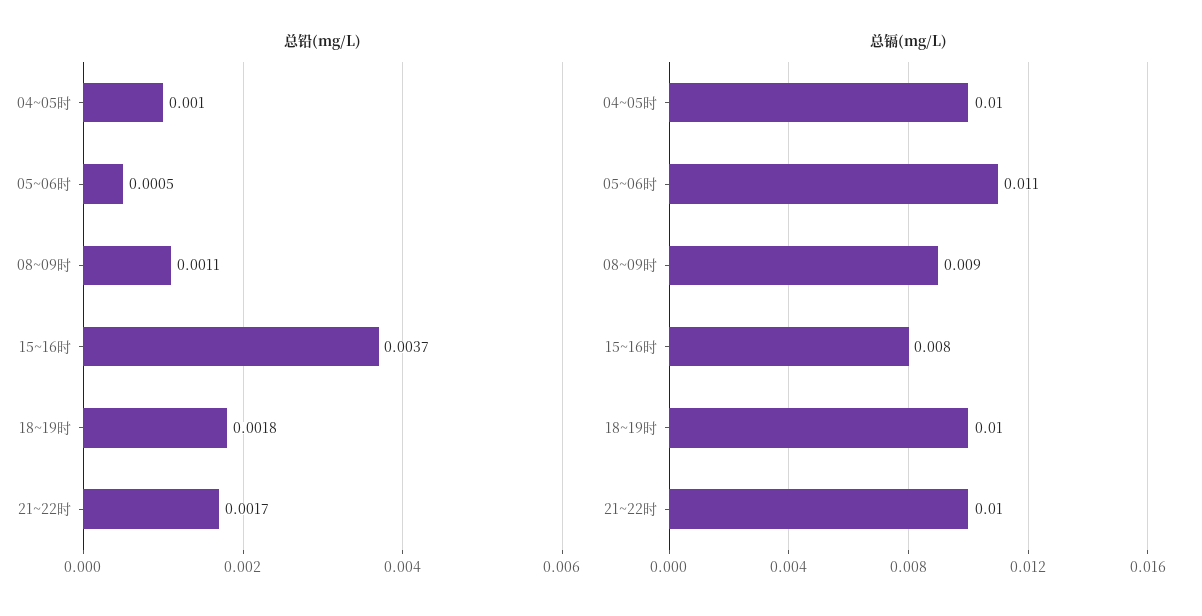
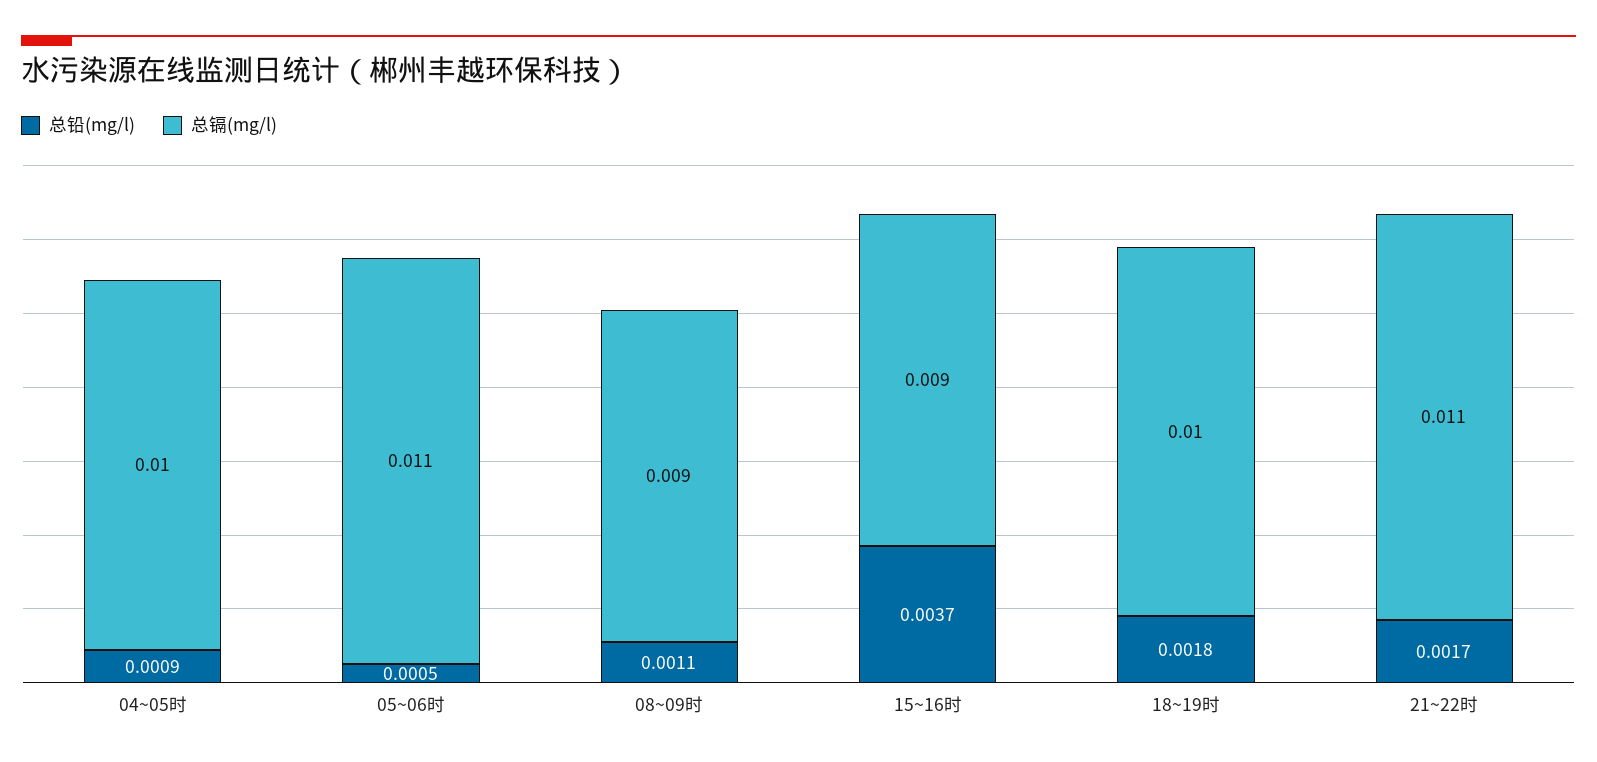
  {
    "总铅(mg/L)": {
-     "04~05时": 0.001,
+     "04~05时": 0.0009,
      "05~06时": 0.0005,
      "08~09时": 0.0011,
      "15~16时": 0.0037,
      "18~19时": 0.0018,
      "21~22时": 0.0017
    },
    "总镉(mg/L)": {
      "04~05时": 0.01,
      "05~06时": 0.011,
      "08~09时": 0.009,
-     "15~16时": 0.008,
+     "15~16时": 0.009,
      "18~19时": 0.01,
-     "21~22时": 0.01
+     "21~22时": 0.011
    }
  }

